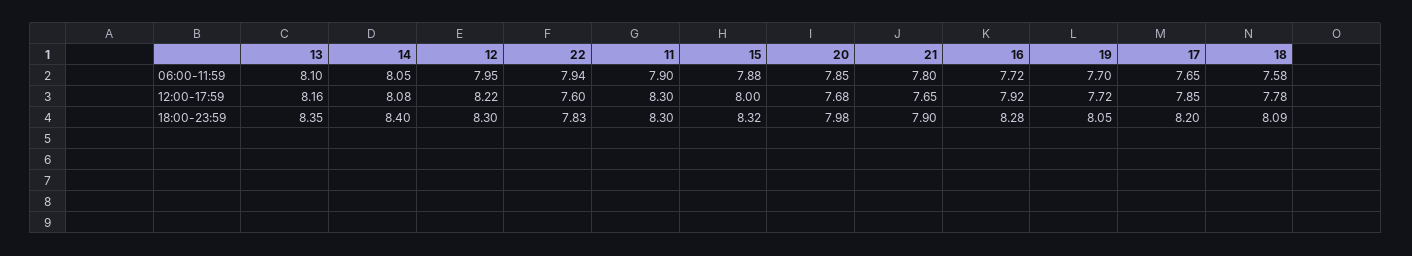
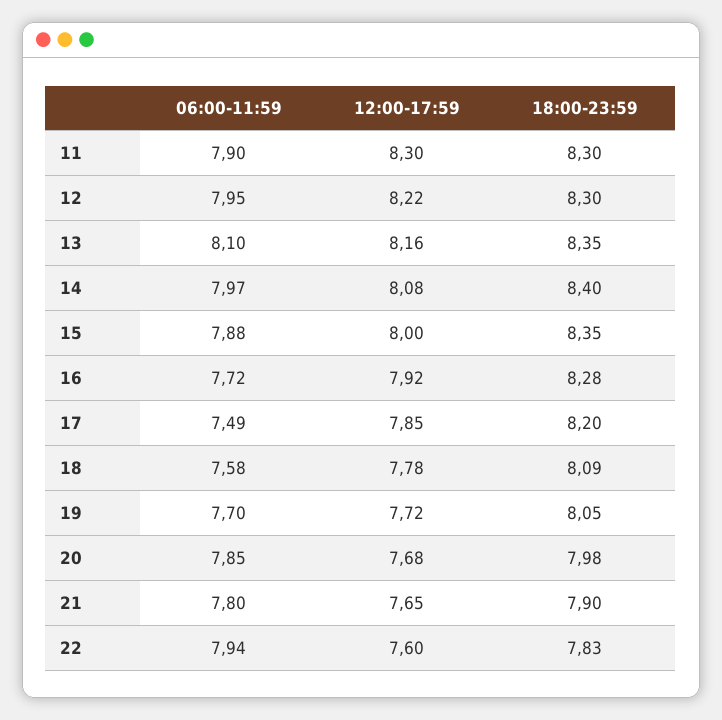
  {
    "13": {
      "06:00-11:59": 8.1,
      "12:00-17:59": 8.16,
      "18:00-23:59": 8.35
    },
    "14": {
-     "06:00-11:59": 8.05,
+     "06:00-11:59": 7.97,
      "12:00-17:59": 8.08,
      "18:00-23:59": 8.4
    },
    "12": {
      "06:00-11:59": 7.95,
      "12:00-17:59": 8.22,
      "18:00-23:59": 8.3
    },
    "22": {
      "06:00-11:59": 7.94,
      "12:00-17:59": 7.6,
      "18:00-23:59": 7.83
    },
    "11": {
      "06:00-11:59": 7.9,
      "12:00-17:59": 8.3,
      "18:00-23:59": 8.3
    },
    "15": {
      "06:00-11:59": 7.88,
      "12:00-17:59": 8,
-     "18:00-23:59": 8.32
+     "18:00-23:59": 8.35
    },
    "20": {
      "06:00-11:59": 7.85,
      "12:00-17:59": 7.68,
      "18:00-23:59": 7.98
    },
    "21": {
      "06:00-11:59": 7.8,
      "12:00-17:59": 7.65,
      "18:00-23:59": 7.9
    },
    "16": {
      "06:00-11:59": 7.72,
      "12:00-17:59": 7.92,
      "18:00-23:59": 8.28
    },
    "19": {
      "06:00-11:59": 7.7,
      "12:00-17:59": 7.72,
      "18:00-23:59": 8.05
    },
    "17": {
-     "06:00-11:59": 7.65,
+     "06:00-11:59": 7.49,
      "12:00-17:59": 7.85,
      "18:00-23:59": 8.2
    },
    "18": {
      "06:00-11:59": 7.58,
      "12:00-17:59": 7.78,
      "18:00-23:59": 8.09
    }
  }

